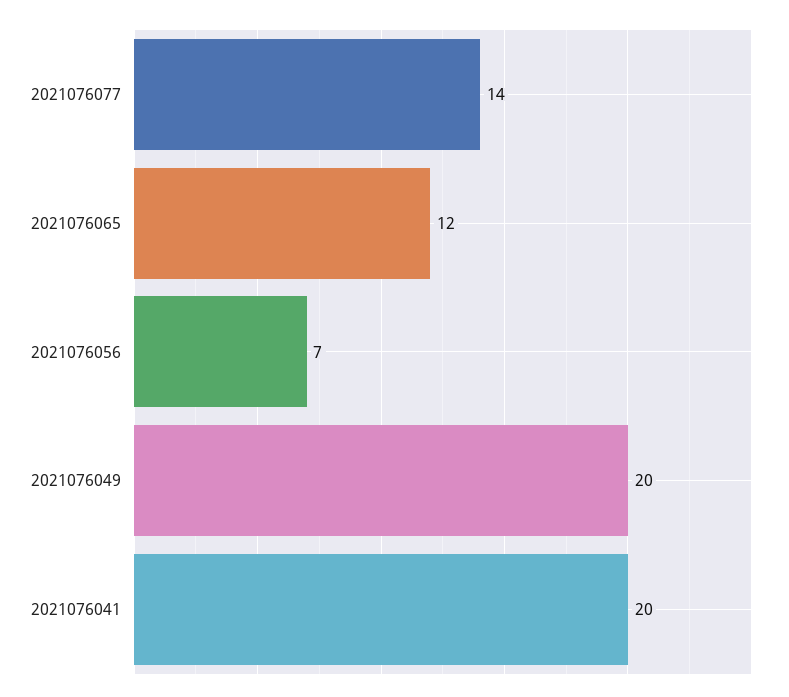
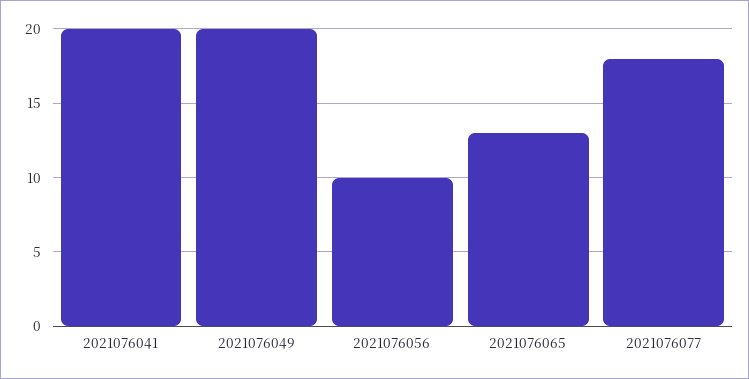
  {
-   "2021076077": 14,
+   "2021076077": 18,
-   "2021076065": 12,
+   "2021076065": 13,
-   "2021076056": 7,
+   "2021076056": 10,
    "2021076049": 20,
    "2021076041": 20
  }

